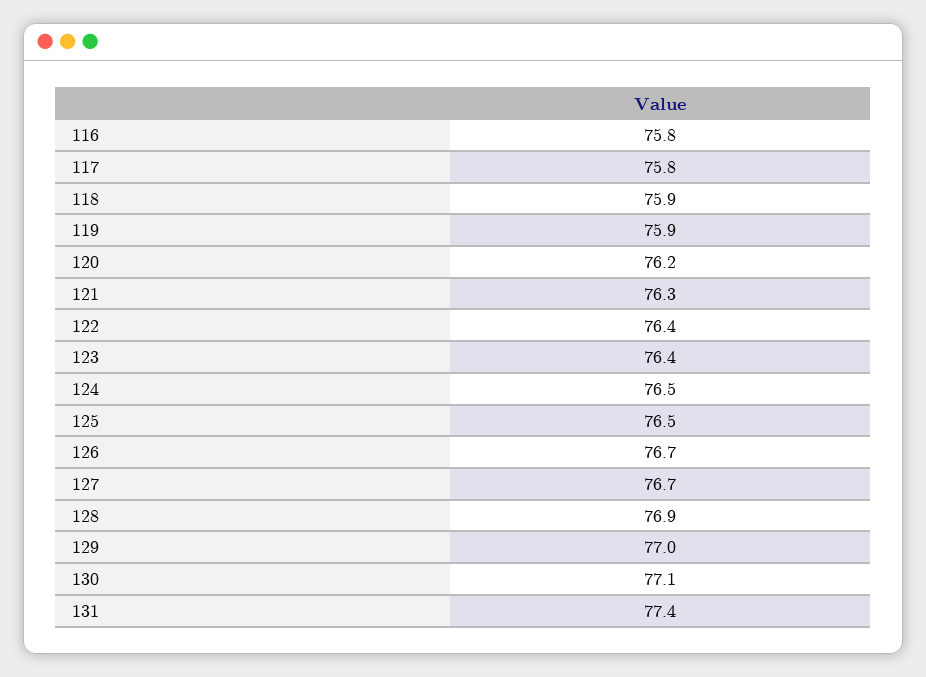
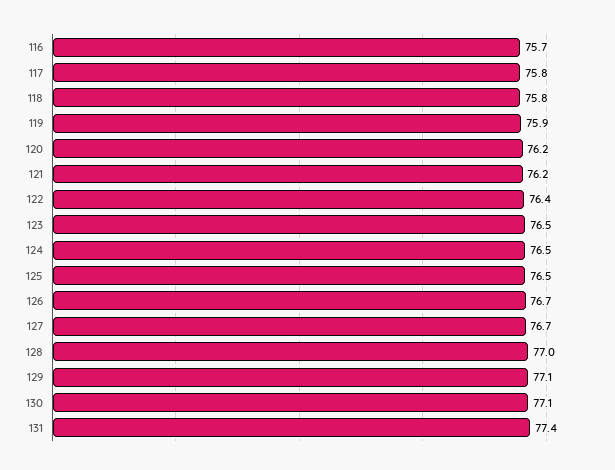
  {
-   "116": 75.8,
+   "116": 75.7,
    "117": 75.8,
-   "118": 75.9,
+   "118": 75.8,
    "119": 75.9,
    "120": 76.2,
-   "121": 76.3,
+   "121": 76.2,
    "122": 76.4,
-   "123": 76.4,
+   "123": 76.5,
    "124": 76.5,
    "125": 76.5,
    "126": 76.7,
    "127": 76.7,
-   "128": 76.9,
+   "128": 77,
-   "129": 77,
+   "129": 77.1,
    "130": 77.1,
    "131": 77.4
  }

